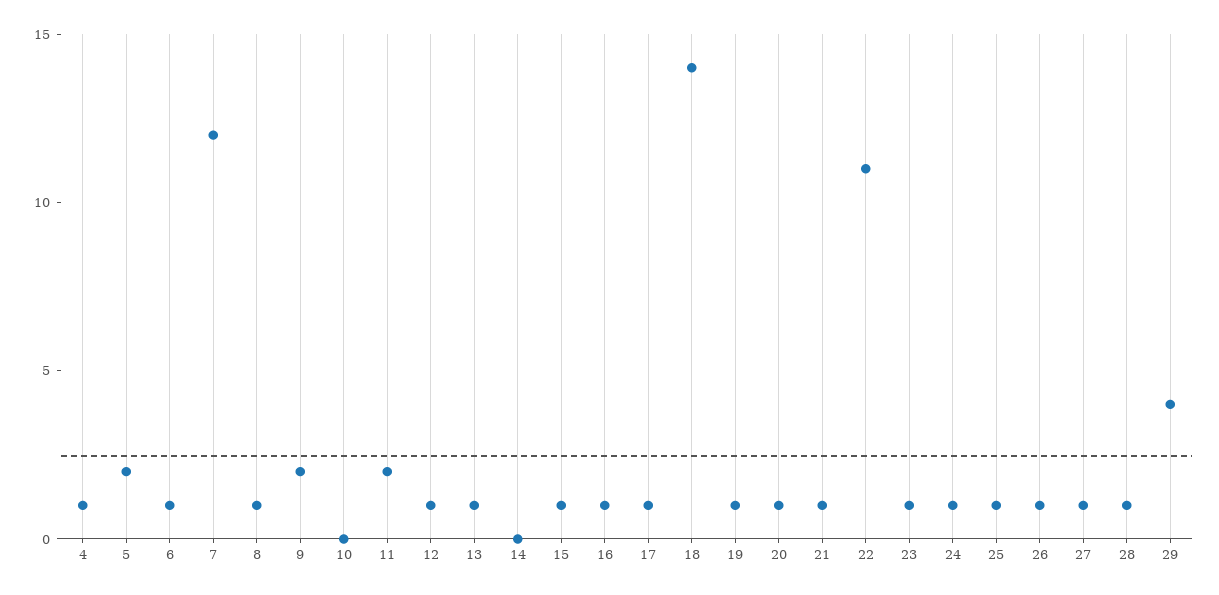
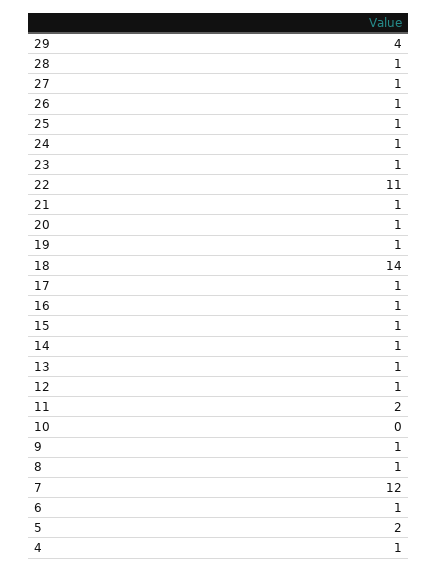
  {
    "4": 1,
    "5": 2,
    "6": 1,
    "7": 12,
    "8": 1,
-   "9": 2,
+   "9": 1,
    "10": 0,
    "11": 2,
    "12": 1,
    "13": 1,
-   "14": 0,
+   "14": 1,
    "15": 1,
    "16": 1,
    "17": 1,
    "18": 14,
    "19": 1,
    "20": 1,
    "21": 1,
    "22": 11,
    "23": 1,
    "24": 1,
    "25": 1,
    "26": 1,
    "27": 1,
    "28": 1,
    "29": 4
  }

